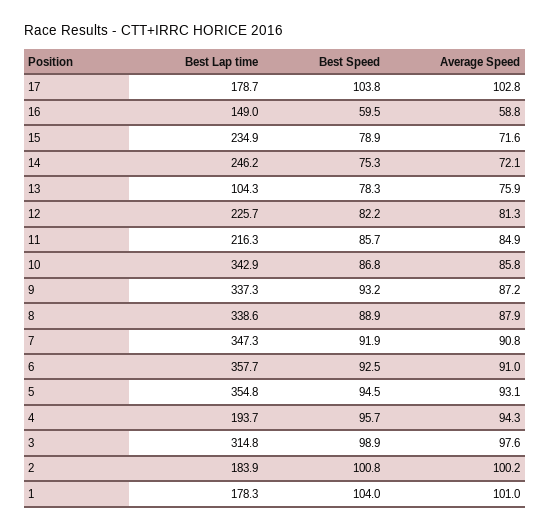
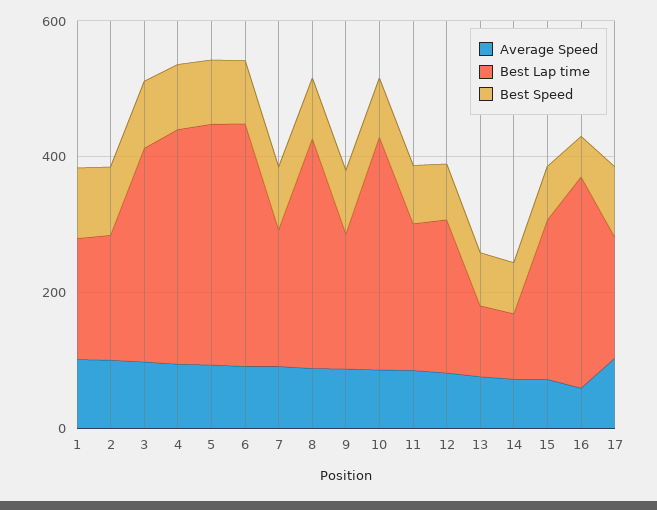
  {
    "Best Lap time": {
      "17": 178.7,
-     "16": 149,
+     "16": 300,
      "15": 234.9,
-     "14": 246.2,
+     "14": 100,
      "13": 104.3,
      "12": 225.7,
      "11": 216.3,
      "10": 342.9,
-     "9": 337.3,
+     "9": 200,
      "8": 338.6,
-     "7": 347.3,
+     "7": 200,
      "6": 357.7,
      "5": 354.8,
-     "4": 193.7,
+     "4": 350,
      "3": 314.8,
      "2": 183.9,
      "1": 178.3
    },
    "Best Speed": {
      "17": 103.8,
      "16": 59.5,
      "15": 78.9,
      "14": 75.3,
      "13": 78.3,
      "12": 82.2,
      "11": 85.7,
      "10": 86.8,
      "9": 93.2,
      "8": 88.9,
      "7": 91.9,
      "6": 92.5,
      "5": 94.5,
      "4": 95.7,
      "3": 98.9,
      "2": 100.8,
      "1": 104
    },
    "Average Speed": {
      "17": 102.8,
      "16": 58.8,
      "15": 71.6,
      "14": 72.1,
      "13": 75.9,
      "12": 81.3,
      "11": 84.9,
      "10": 85.8,
      "9": 87.2,
      "8": 87.9,
      "7": 90.8,
      "6": 91,
      "5": 93.1,
      "4": 94.3,
      "3": 97.6,
      "2": 100.2,
      "1": 101
    }
  }

